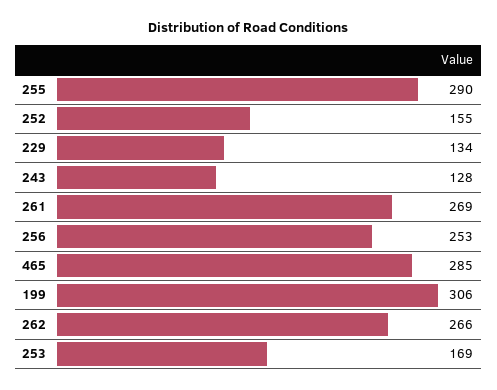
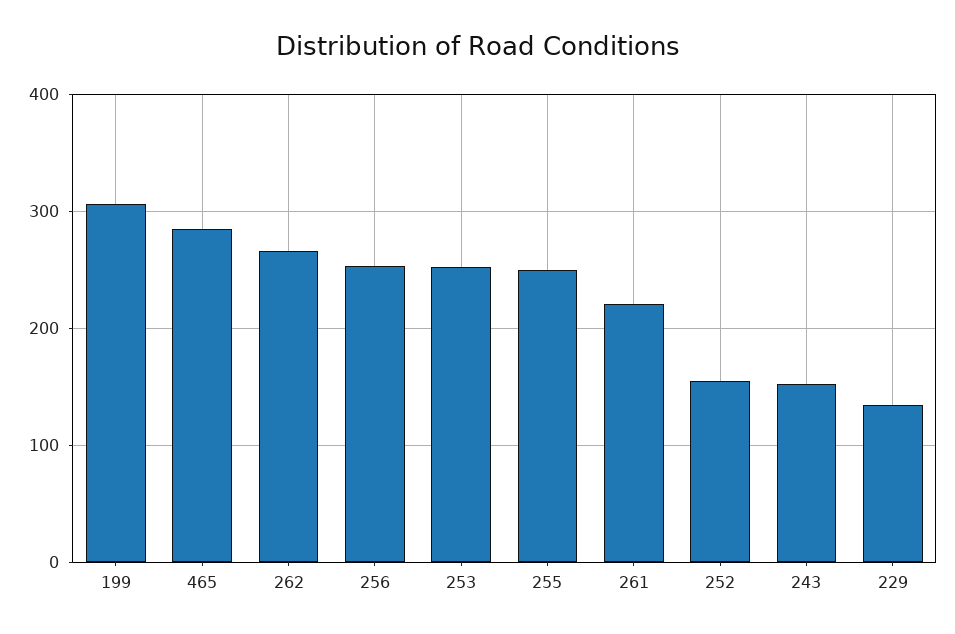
  {
-   "255": 290,
+   "255": 250,
    "252": 155,
    "229": 134,
-   "243": 128,
+   "243": 150,
-   "261": 269,
+   "261": 220,
    "256": 253,
    "465": 285,
    "199": 306,
    "262": 266,
-   "253": 169
+   "253": 250
  }

